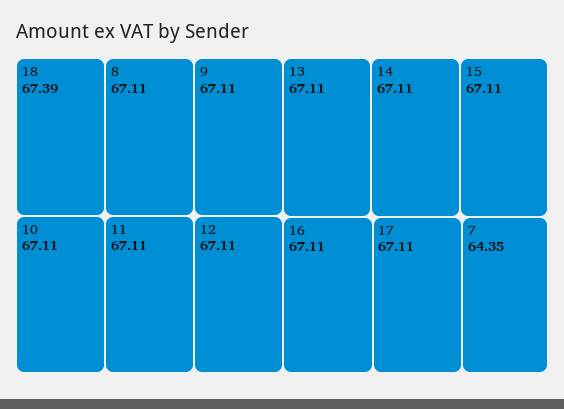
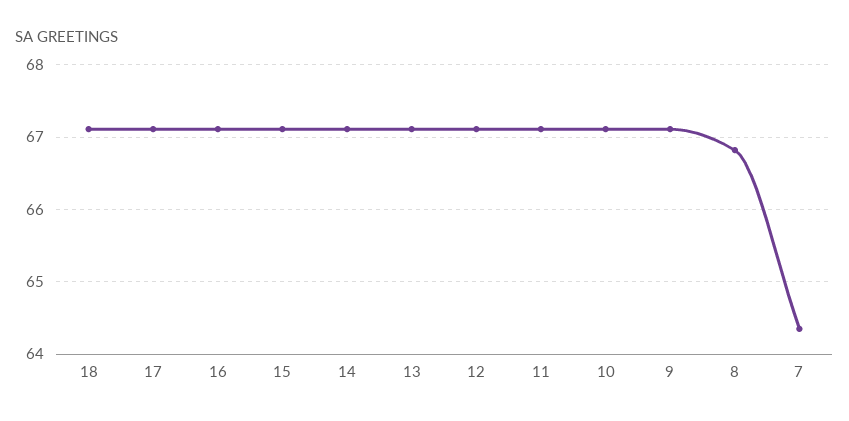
  {
-   "18": 67.39,
+   "18": 67.1,
-   "8": 67.11,
+   "8": 66.8,
    "9": 67.11,
    "10": 67.11,
    "11": 67.11,
    "12": 67.11,
    "13": 67.11,
    "14": 67.11,
    "15": 67.11,
    "16": 67.11,
    "17": 67.11,
    "7": 64.35
  }

